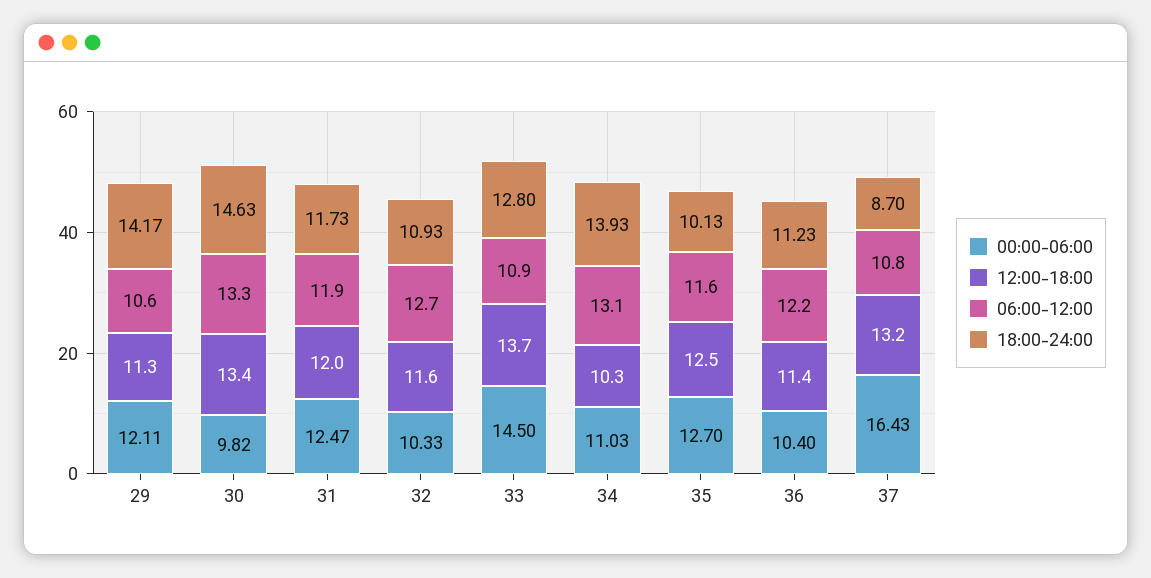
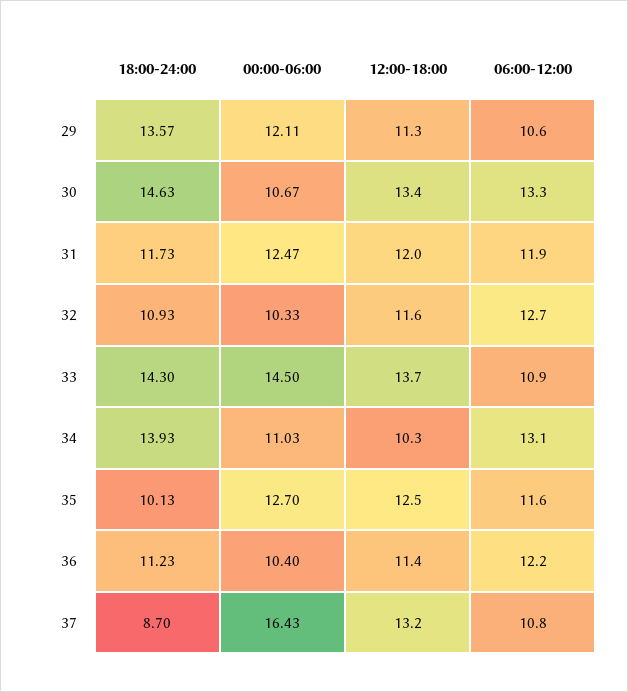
  {
    "00:00-06:00": {
      "29": 12.11,
-     "30": 9.82,
+     "30": 10.67,
      "31": 12.47,
      "32": 10.33,
      "33": 14.5,
      "34": 11.03,
      "35": 12.7,
      "36": 10.4,
      "37": 16.43
    },
    "12:00-18:00": {
      "29": 11.3,
      "30": 13.4,
      "31": 12,
      "32": 11.6,
      "33": 13.7,
      "34": 10.3,
      "35": 12.5,
      "36": 11.4,
      "37": 13.2
    },
    "06:00-12:00": {
      "29": 10.6,
      "30": 13.3,
      "31": 11.9,
      "32": 12.7,
      "33": 10.9,
      "34": 13.1,
      "35": 11.6,
      "36": 12.2,
      "37": 10.8
    },
    "18:00-24:00": {
-     "29": 14.17,
+     "29": 13.57,
      "30": 14.63,
      "31": 11.73,
      "32": 10.93,
-     "33": 12.8,
+     "33": 14.3,
      "34": 13.93,
      "35": 10.13,
      "36": 11.23,
      "37": 8.7
    }
  }

